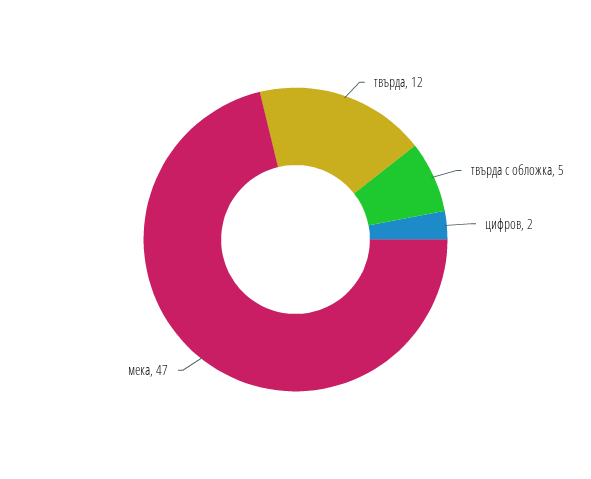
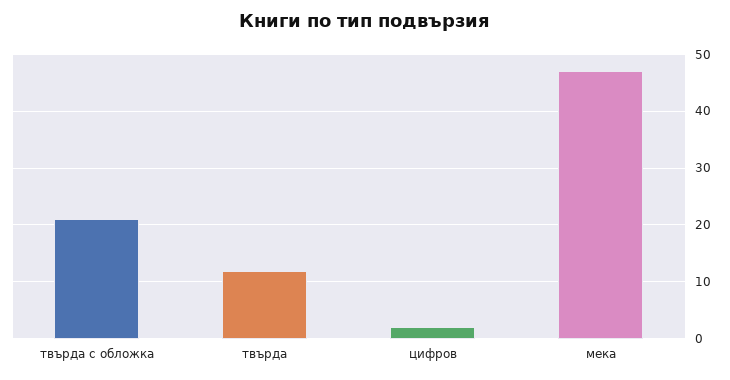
  {
    "твърда": 12,
-   "твърда с обложка": 5,
+   "твърда с обложка": 20,
    "цифров": 2,
    "мека": 47
  }

